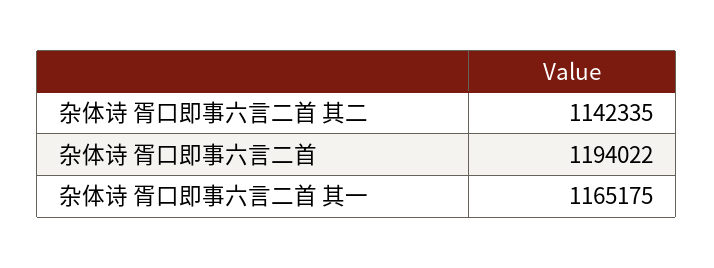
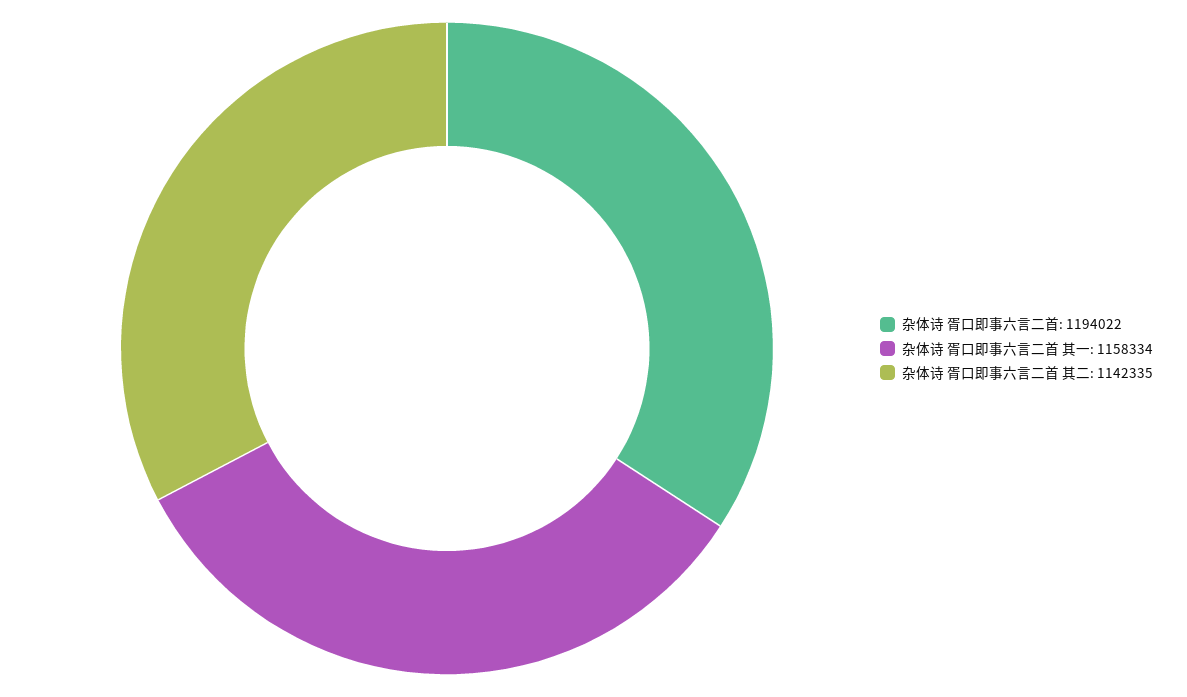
  {
    "杂体诗 胥口即事六言二首 其二": 1142335,
    "杂体诗 胥口即事六言二首": 1194022,
-   "杂体诗 胥口即事六言二首 其一": 1165175
+   "杂体诗 胥口即事六言二首 其一": 1158334
  }

